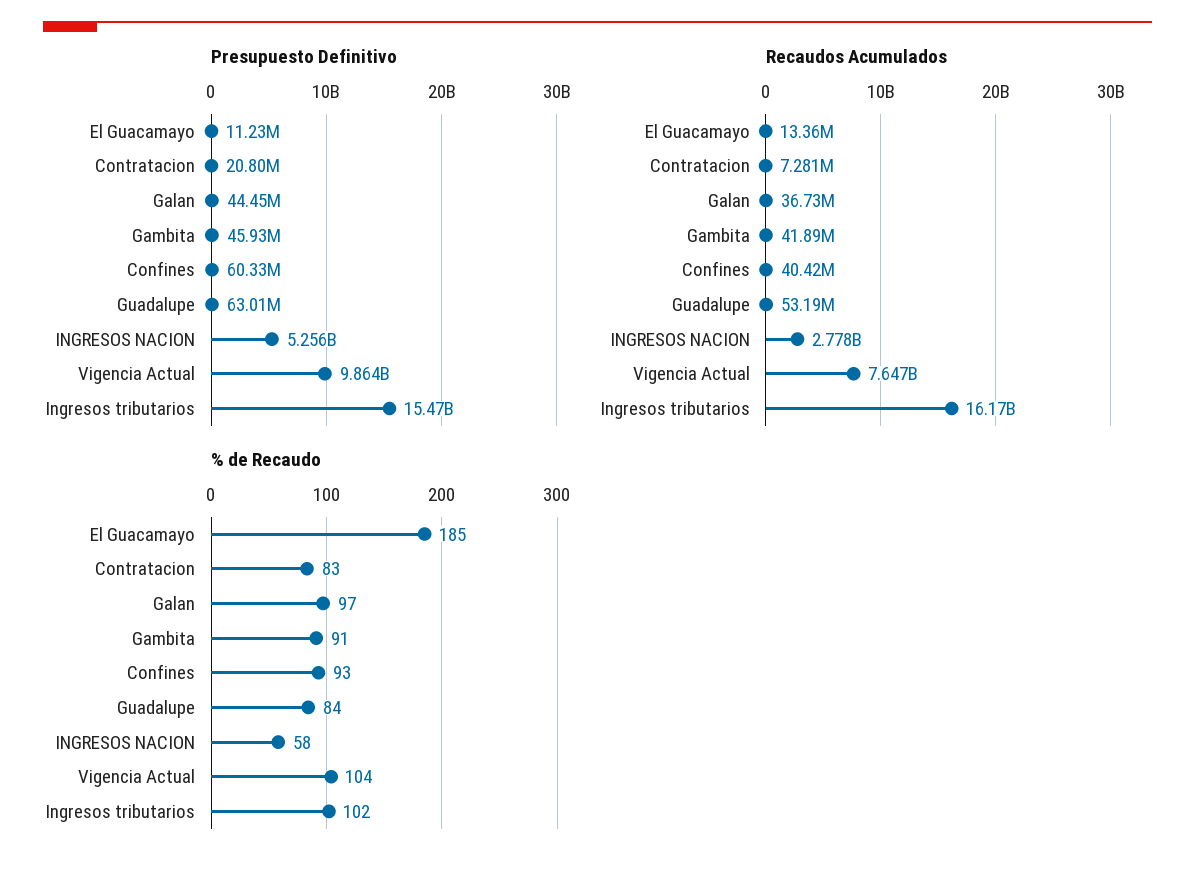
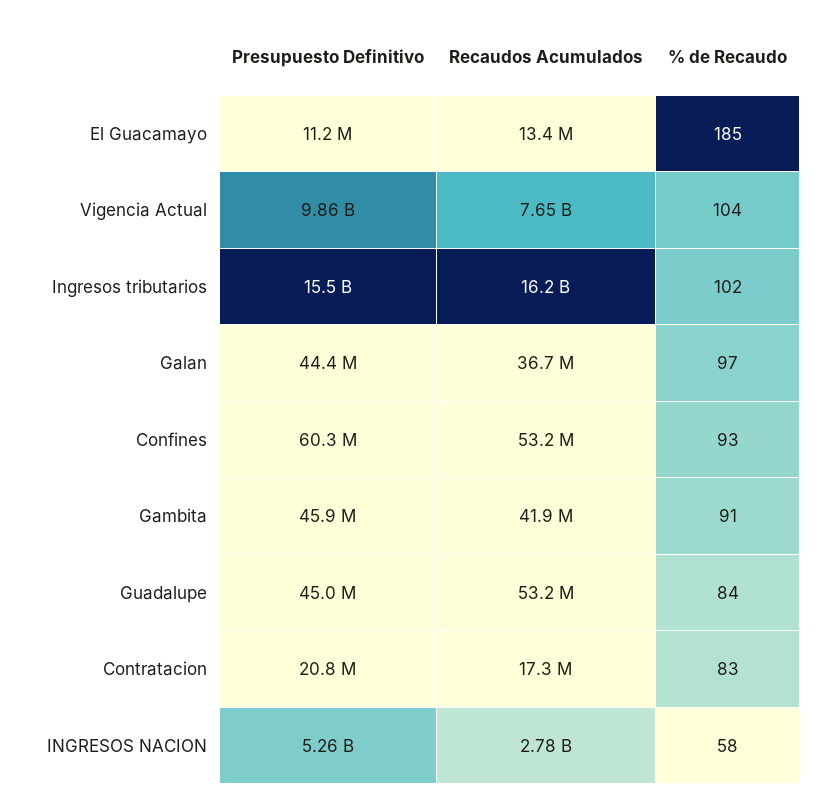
  {
    "Presupuesto Definitivo": {
      "El Guacamayo": 11230000,
      "Contratacion": 20800000,
      "Galan": 44450000,
      "Gambita": 45930000,
      "Confines": 60330000,
-     "Guadalupe": 63010000,
+     "Guadalupe": 45000000,
      "INGRESOS NACION": 5256000000,
      "Vigencia Actual": 9864000000,
      "Ingresos tributarios": 15470000000
    },
    "Recaudos Acumulados": {
      "El Guacamayo": 13360000,
-     "Contratacion": 7281000,
+     "Contratacion": 17300000,
      "Galan": 36730000,
      "Gambita": 41890000,
-     "Confines": 40420000,
+     "Confines": 53200000,
      "Guadalupe": 53190000,
      "INGRESOS NACION": 2778000000,
      "Vigencia Actual": 7647000000,
      "Ingresos tributarios": 16170000000
    },
    "% de Recaudo": {
      "El Guacamayo": 185,
      "Contratacion": 83,
      "Galan": 97,
      "Gambita": 91,
      "Confines": 93,
      "Guadalupe": 84,
      "INGRESOS NACION": 58,
      "Vigencia Actual": 104,
      "Ingresos tributarios": 102
    }
  }

